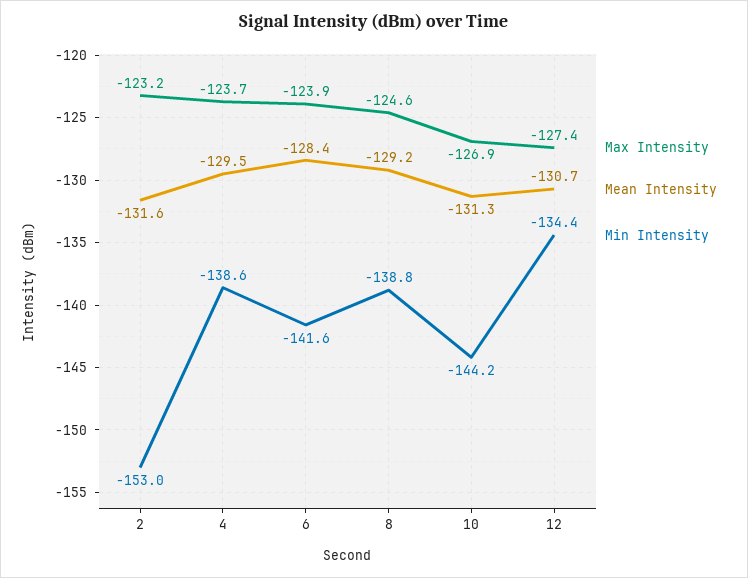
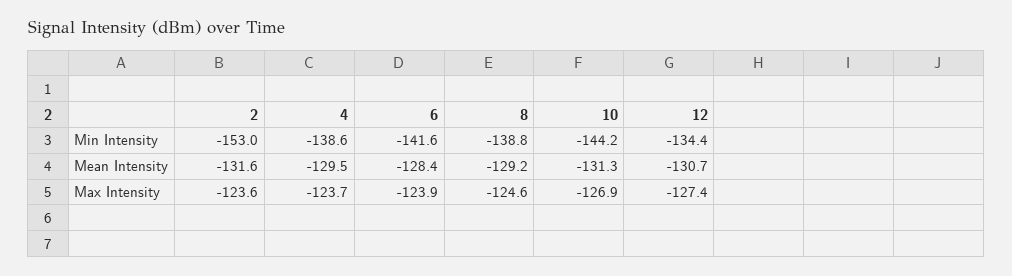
  {
    "Max Intensity": {
-     "2": -123.2,
+     "2": -123.6,
      "4": -123.7,
      "6": -123.9,
      "8": -124.6,
      "10": -126.9,
      "12": -127.4
    },
    "Mean Intensity": {
      "2": -131.6,
      "4": -129.5,
      "6": -128.4,
      "8": -129.2,
      "10": -131.3,
      "12": -130.7
    },
    "Min Intensity": {
      "2": -153,
      "4": -138.6,
      "6": -141.6,
      "8": -138.8,
      "10": -144.2,
      "12": -134.4
    }
  }

